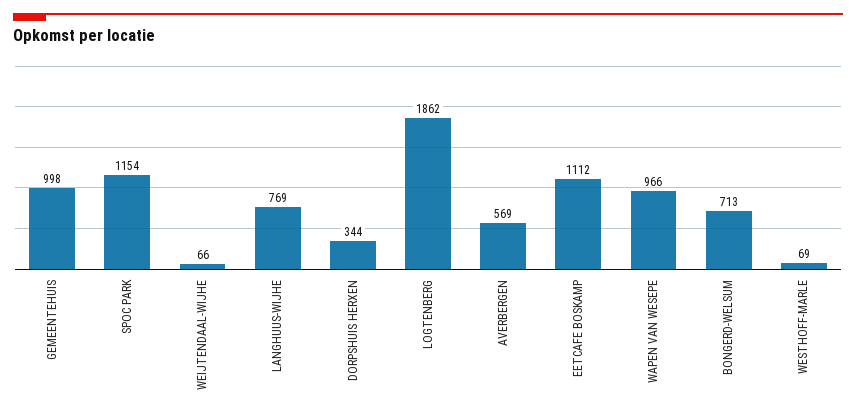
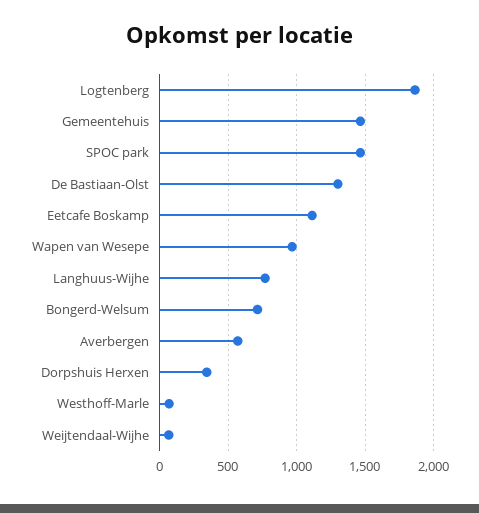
  {
-   "GEMEENTEHUIS": 998,
+   "GEMEENTEHUIS": 1450,
-   "SPOC PARK": 1154,
+   "SPOC PARK": 1450,
    "WEIJTENDAAL-WIJHE": 66,
    "LANGHUUS-WIJHE": 769,
    "DORPSHUIS HERXEN": 344,
    "LOGTENBERG": 1862,
    "AVERBERGEN": 569,
    "EETCAFE BOSKAMP": 1112,
    "WAPEN VAN WESEPE": 966,
    "BONGERD-WELSUM": 713,
-   "WESTHOFF-MARLE": 69
+   "WESTHOFF-MARLE": 69,
+   "De Bastiaan-Olst": 1300
  }

